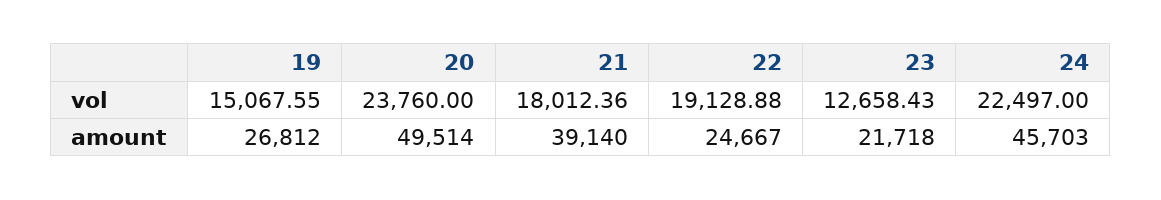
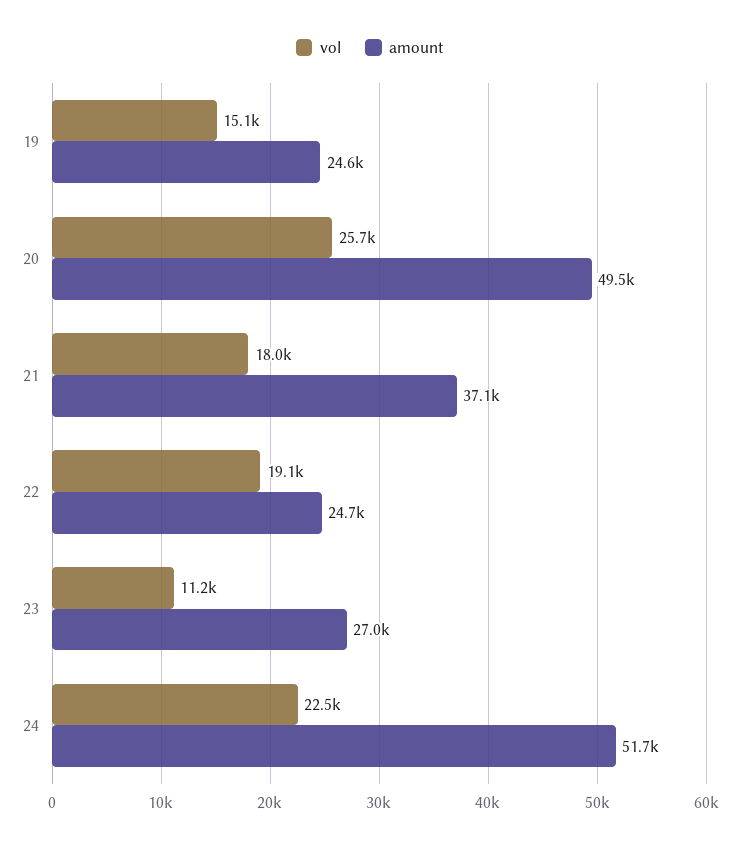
  {
    "vol": {
      "19": 15067.55,
-     "20": 23760,
+     "20": 25700,
      "21": 18012.36,
      "22": 19128.88,
-     "23": 12658.43,
+     "23": 11200,
      "24": 22497
    },
    "amount": {
-     "19": 26812,
+     "19": 24600,
      "20": 49514,
-     "21": 39140,
+     "21": 37100,
      "22": 24667,
-     "23": 21718,
+     "23": 27000,
-     "24": 45703
+     "24": 51700
    }
  }

